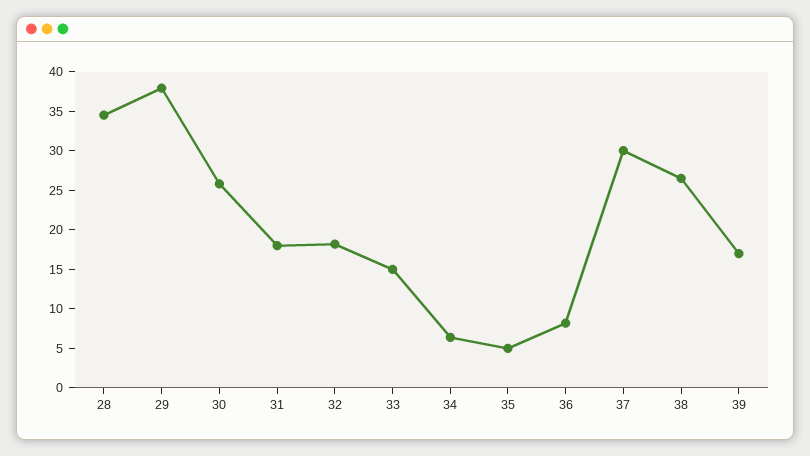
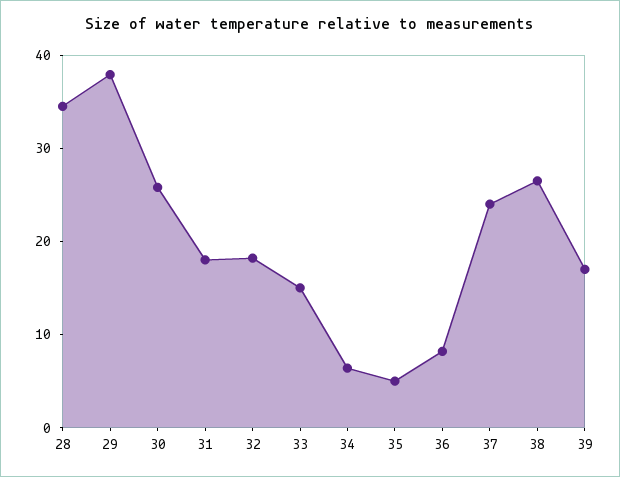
  {
    "28": 34,
    "29": 38,
    "30": 26,
    "31": 18,
    "32": 18,
    "33": 16,
    "34": 6,
    "35": 6,
    "36": 8,
-   "37": 30,
+   "37": 24,
    "38": 26,
    "39": 18
  }

